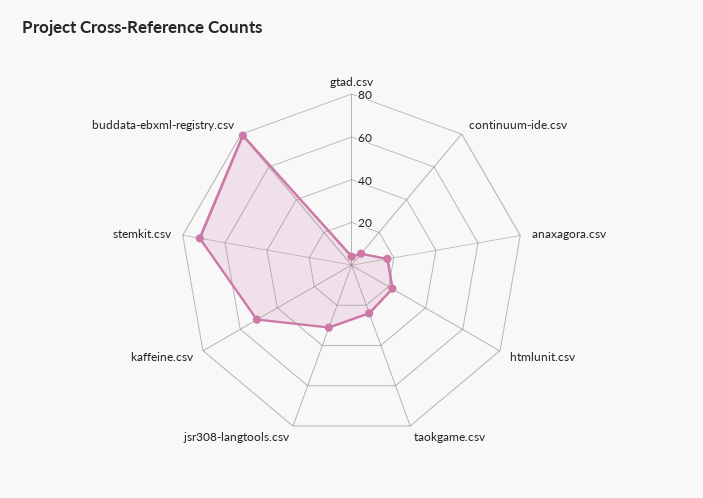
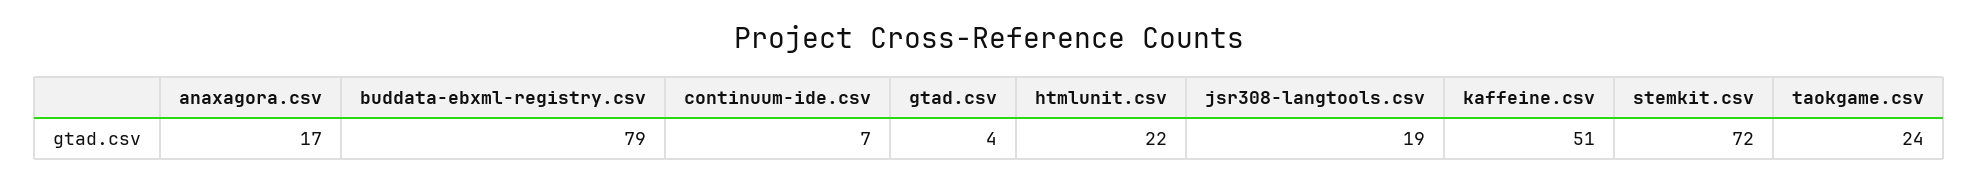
  {
    "gtad.csv": 4,
    "continuum-ide.csv": 7,
    "anaxagora.csv": 17,
    "htmlunit.csv": 22,
    "taokgame.csv": 24,
-   "jsr308-langtools.csv": 30,
+   "jsr308-langtools.csv": 19,
    "kaffeine.csv": 51,
    "stemkit.csv": 72,
    "buddata-ebxml-registry.csv": 79
  }

